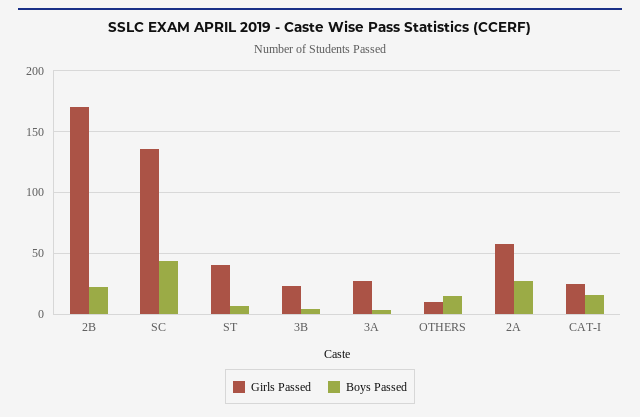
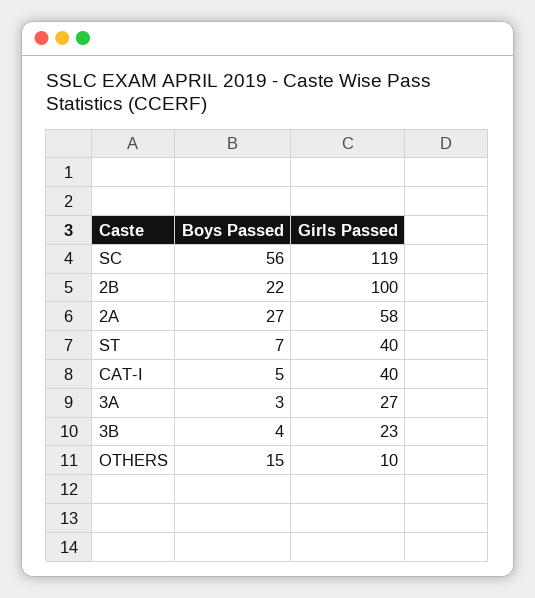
  {
    "Girls Passed": {
-     "2B": 170,
+     "2B": 100,
-     "SC": 135,
+     "SC": 119,
      "ST": 40,
      "3B": 23,
      "3A": 27,
      "OTHERS": 10,
      "2A": 58,
-     "CAT-I": 25
+     "CAT-I": 40
    },
    "Boys Passed": {
      "2B": 22,
-     "SC": 45,
+     "SC": 56,
      "ST": 7,
      "3B": 4,
      "3A": 3,
      "OTHERS": 15,
      "2A": 27,
-     "CAT-I": 15
+     "CAT-I": 5
    }
  }

